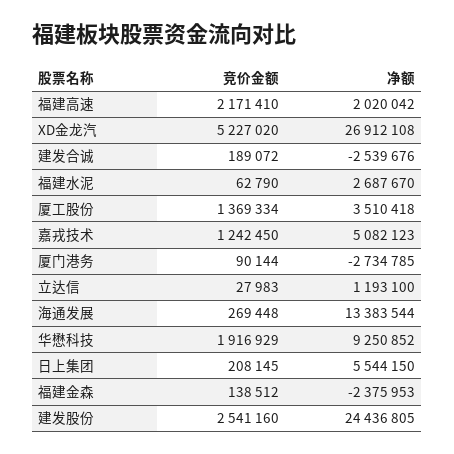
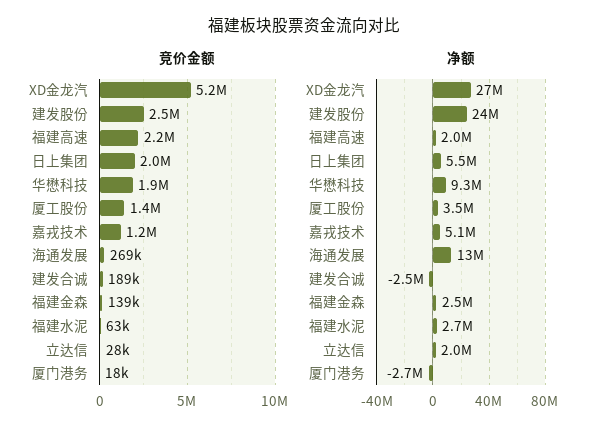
  {
    "竞价金额": {
      "福建高速": 2171410,
      "XD金龙汽": 5227020,
      "建发合诚": 189072,
      "福建水泥": 62790,
      "厦工股份": 1369334,
      "嘉戎技术": 1242450,
-     "厦门港务": 90144,
+     "厦门港务": 18000,
      "立达信": 27983,
      "海通发展": 269448,
      "华懋科技": 1916929,
-     "日上集团": 208145,
+     "日上集团": 2000000,
      "福建金森": 138512,
      "建发股份": 2541160
    },
    "净额": {
      "福建高速": 2020042,
      "XD金龙汽": 26912108,
      "建发合诚": -2539676,
      "福建水泥": 2687670,
      "厦工股份": 3510418,
      "嘉戎技术": 5082123,
      "厦门港务": -2734785,
-     "立达信": 1193100,
+     "立达信": 2000000,
      "海通发展": 13383544,
      "华懋科技": 9250852,
      "日上集团": 5544150,
-     "福建金森": -2375953,
+     "福建金森": 2500000,
      "建发股份": 24436805
    }
  }

